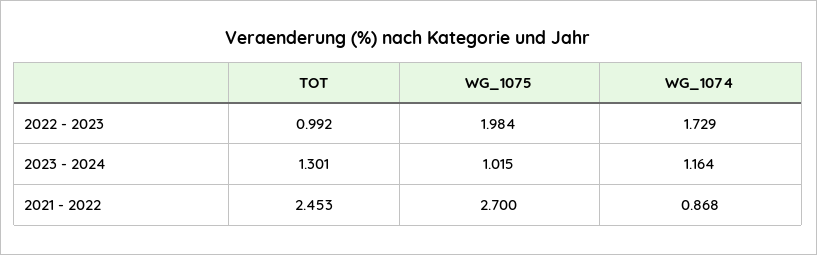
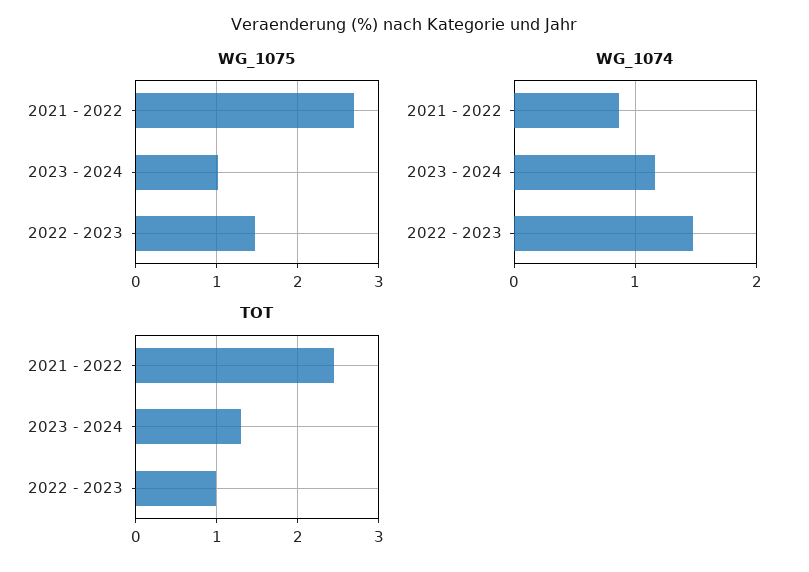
  {
    "TOT": {
      "2022 - 2023": 0.992,
      "2023 - 2024": 1.301,
      "2021 - 2022": 2.453
    },
    "WG_1075": {
-     "2022 - 2023": 1.984,
+     "2022 - 2023": 1.5,
      "2023 - 2024": 1.015,
      "2021 - 2022": 2.7
    },
    "WG_1074": {
-     "2022 - 2023": 1.729,
+     "2022 - 2023": 1.5,
      "2023 - 2024": 1.164,
      "2021 - 2022": 0.868
    }
  }

